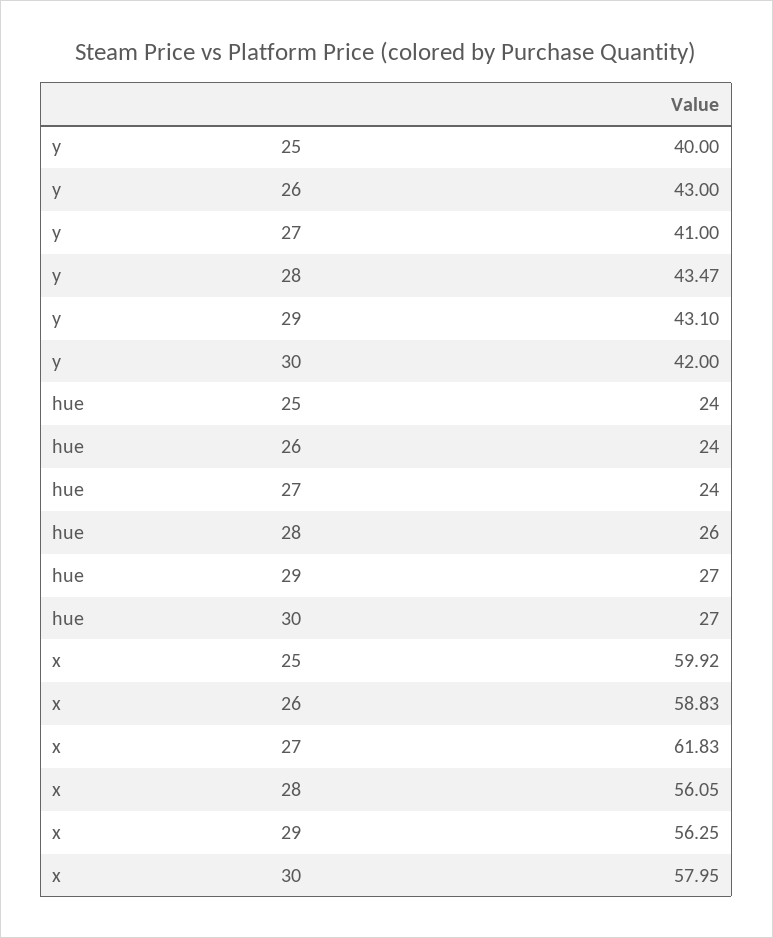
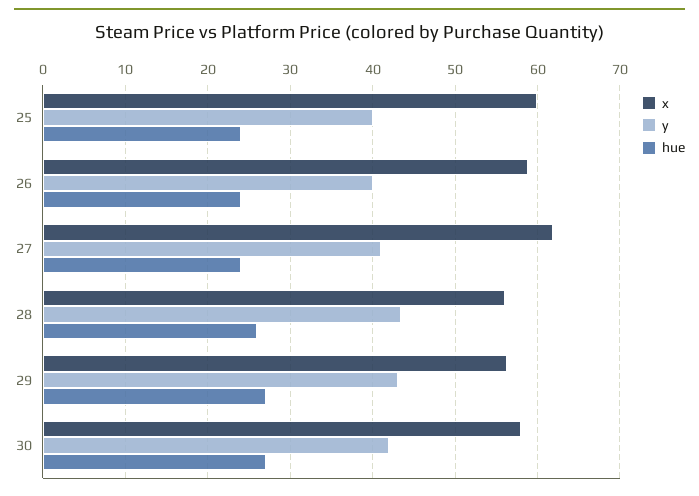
  {
    "y": {
      "25": 40,
-     "26": 43,
+     "26": 40,
      "27": 41,
      "28": 43.47,
      "29": 43.1,
      "30": 42
    },
    "hue": {
      "25": 24,
      "26": 24,
      "27": 24,
      "28": 26,
      "29": 27,
      "30": 27
    },
    "x": {
      "25": 59.92,
      "26": 58.83,
      "27": 61.83,
      "28": 56.05,
      "29": 56.25,
      "30": 57.95
    }
  }

